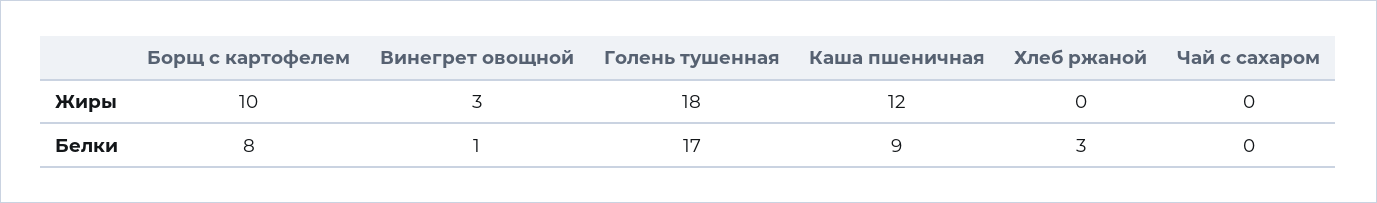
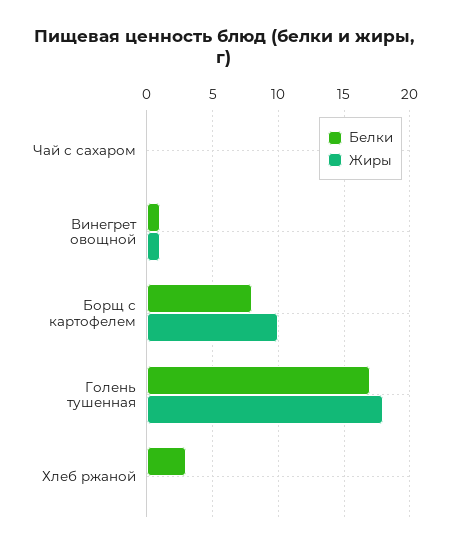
  {
    "Жиры": {
      "Борщ с картофелем": 10,
-     "Винегрет овощной": 3,
+     "Винегрет овощной": 1,
      "Голень тушенная": 18,
-     "Каша пшеничная": 12,
      "Хлеб ржаной": 0,
      "Чай с сахаром": 0
    },
    "Белки": {
      "Борщ с картофелем": 8,
      "Винегрет овощной": 1,
      "Голень тушенная": 17,
-     "Каша пшеничная": 9,
      "Хлеб ржаной": 3,
      "Чай с сахаром": 0
    }
  }

